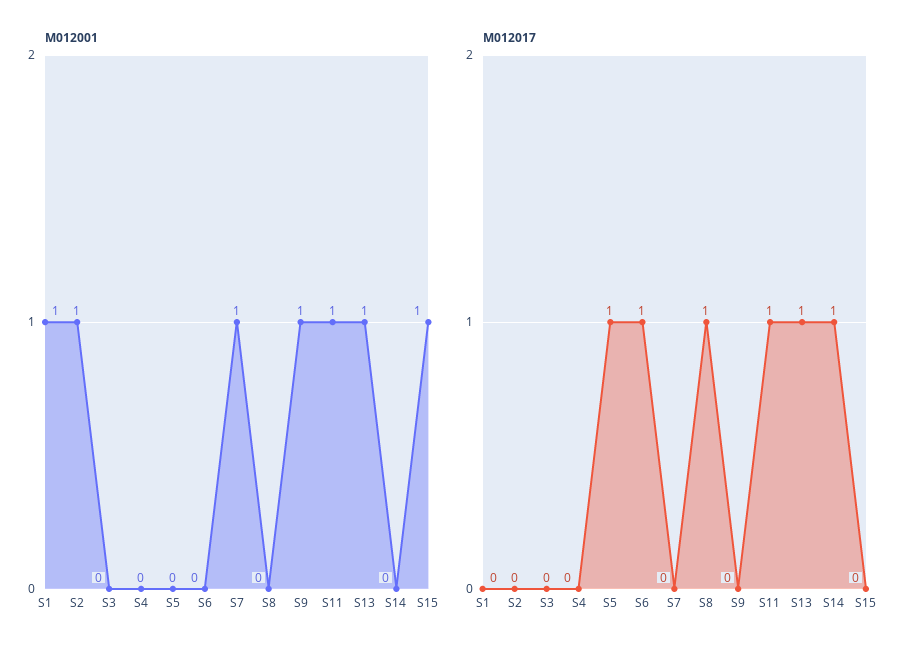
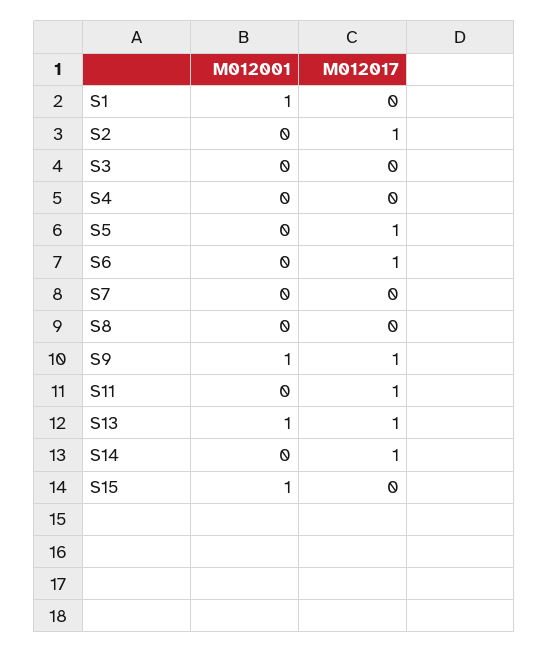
  {
    "M012001": {
      "S1": 1,
-     "S2": 1,
+     "S2": 0,
      "S3": 0,
      "S4": 0,
      "S5": 0,
      "S6": 0,
-     "S7": 1,
+     "S7": 0,
      "S8": 0,
      "S9": 1,
-     "S11": 1,
+     "S11": 0,
      "S13": 1,
      "S14": 0,
      "S15": 1
    },
    "M012017": {
      "S1": 0,
-     "S2": 0,
+     "S2": 1,
      "S3": 0,
      "S4": 0,
      "S5": 1,
      "S6": 1,
      "S7": 0,
-     "S8": 1,
+     "S8": 0,
-     "S9": 0,
+     "S9": 1,
      "S11": 1,
      "S13": 1,
      "S14": 1,
      "S15": 0
    }
  }

